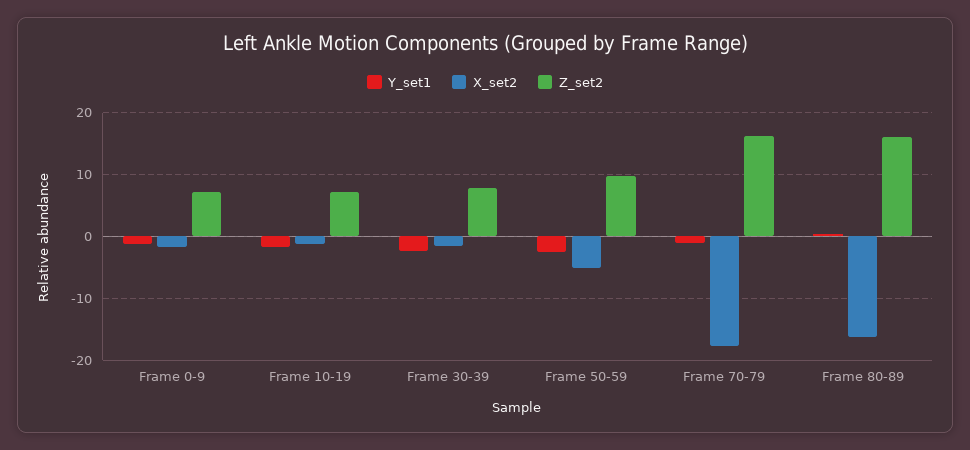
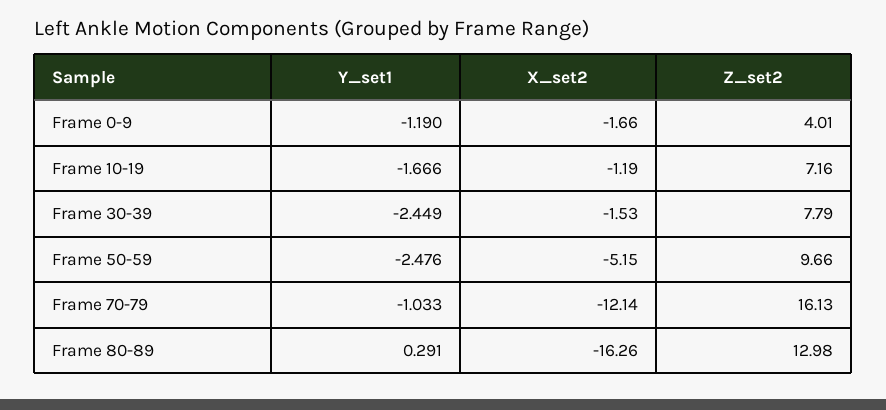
  {
    "Y_set1": {
      "Frame 0-9": -1.19,
      "Frame 10-19": -1.666,
      "Frame 30-39": -2.449,
      "Frame 50-59": -2.476,
      "Frame 70-79": -1.033,
      "Frame 80-89": 0.291
    },
    "X_set2": {
      "Frame 0-9": -1.66,
      "Frame 10-19": -1.19,
      "Frame 30-39": -1.53,
      "Frame 50-59": -5.15,
-     "Frame 70-79": -18,
+     "Frame 70-79": -12.14,
      "Frame 80-89": -16.26
    },
    "Z_set2": {
-     "Frame 0-9": 7,
+     "Frame 0-9": 4.01,
      "Frame 10-19": 7.16,
      "Frame 30-39": 7.79,
      "Frame 50-59": 9.66,
      "Frame 70-79": 16.13,
-     "Frame 80-89": 16
+     "Frame 80-89": 12.98
    }
  }

